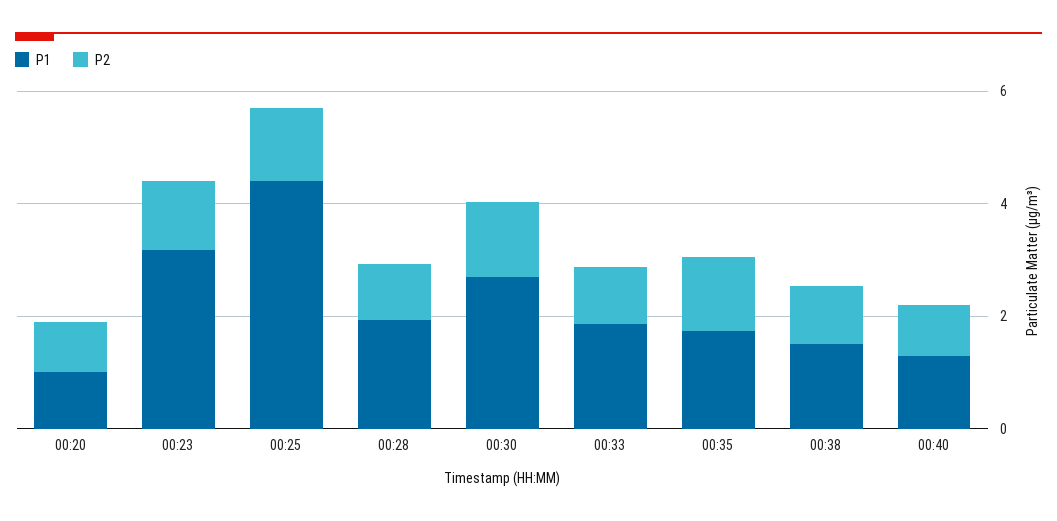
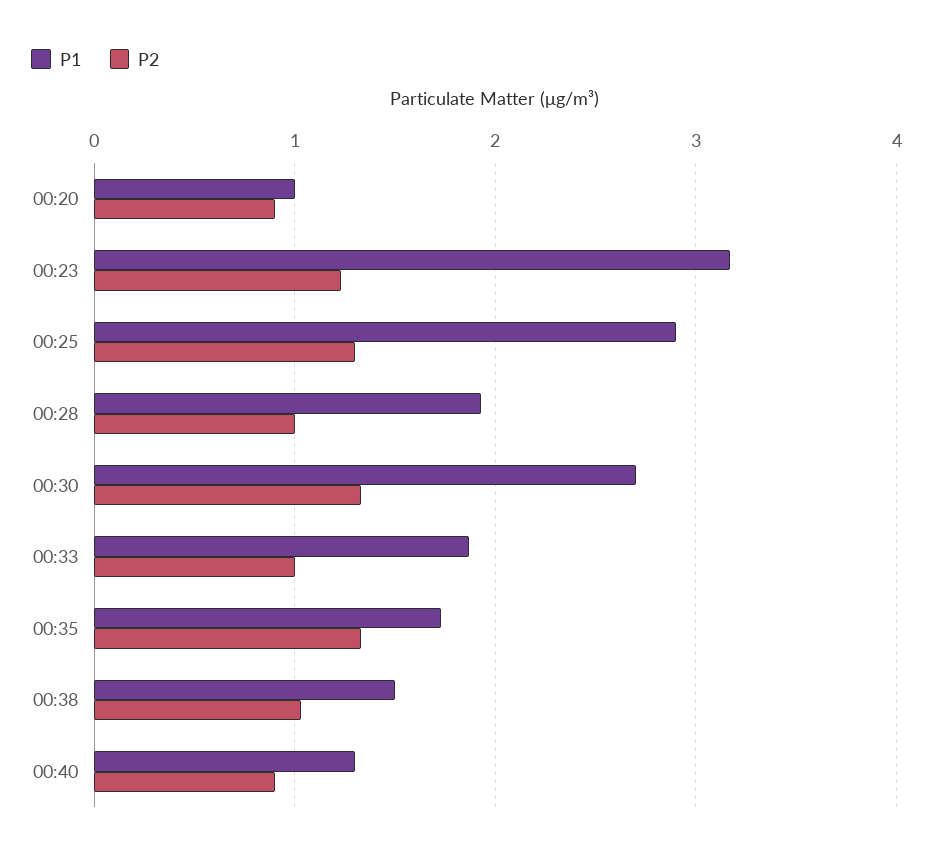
  {
    "P1": {
      "00:20": 1,
      "00:23": 3.2,
-     "00:25": 4.5,
+     "00:25": 2.9,
      "00:28": 1.9,
      "00:30": 2.7,
      "00:33": 1.9,
      "00:35": 1.7,
      "00:38": 1.5,
      "00:40": 1.3
    },
    "P2": {
      "00:20": 0.9,
      "00:23": 1.2,
      "00:25": 1.3,
      "00:28": 1,
      "00:30": 1.3,
      "00:33": 1,
      "00:35": 1.3,
      "00:38": 1,
      "00:40": 0.9
    }
  }

